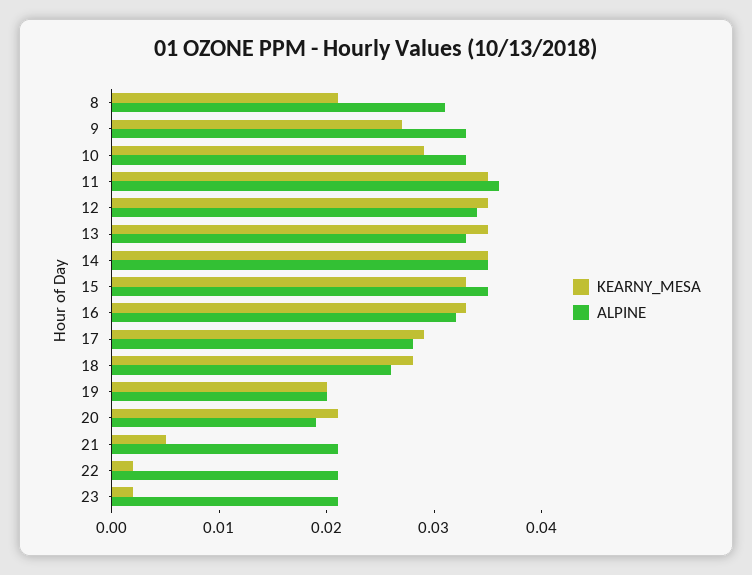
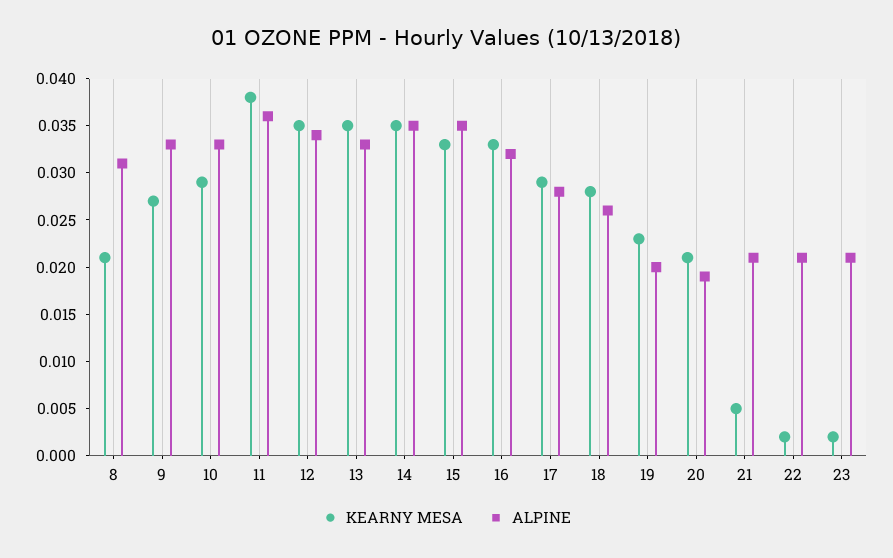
  {
    "KEARNY_MESA": {
      "8": 0.021,
      "9": 0.027,
      "10": 0.029,
-     "11": 0.035,
+     "11": 0.038,
      "12": 0.035,
      "13": 0.035,
      "14": 0.035,
      "15": 0.033,
      "16": 0.033,
      "17": 0.029,
      "18": 0.028,
-     "19": 0.02,
+     "19": 0.023,
      "20": 0.021,
      "21": 0.005,
      "22": 0.002,
      "23": 0.002
    },
    "ALPINE": {
      "8": 0.031,
      "9": 0.033,
      "10": 0.033,
      "11": 0.036,
      "12": 0.034,
      "13": 0.033,
      "14": 0.035,
      "15": 0.035,
      "16": 0.032,
      "17": 0.028,
      "18": 0.026,
      "19": 0.02,
      "20": 0.019,
      "21": 0.021,
      "22": 0.021,
      "23": 0.021
    }
  }

